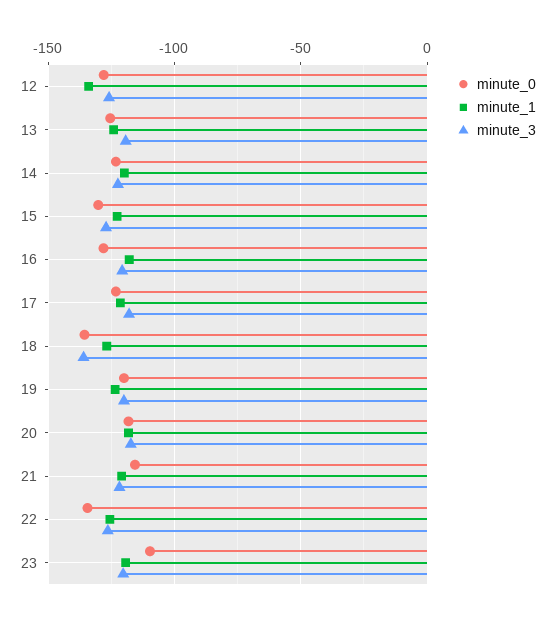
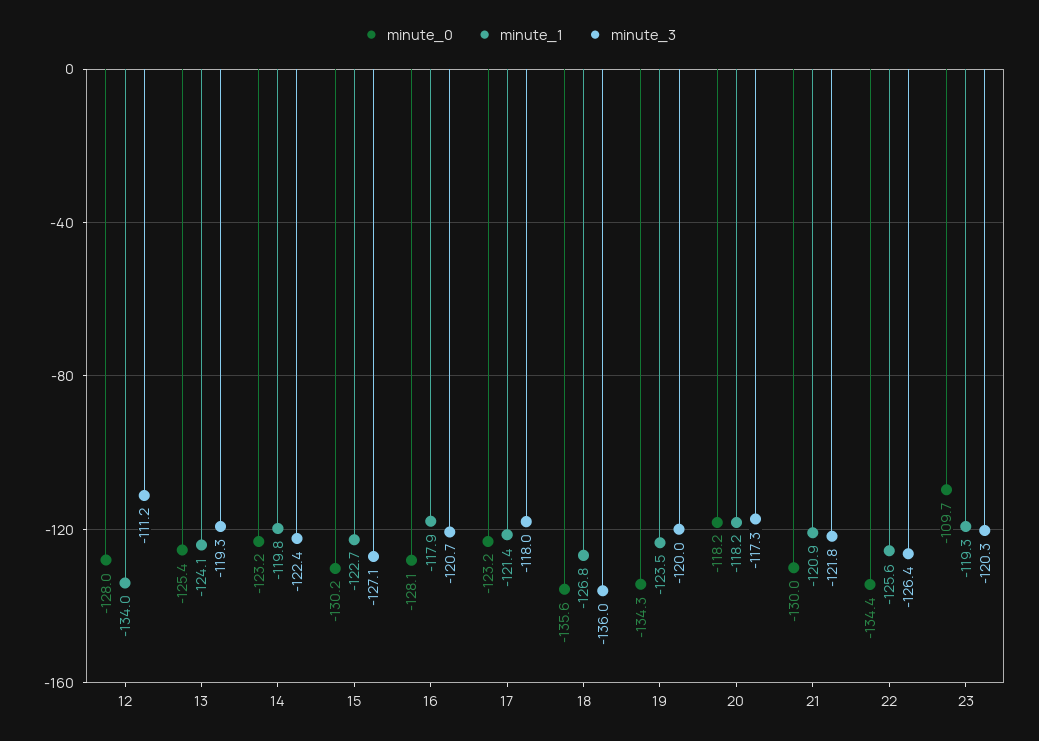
  {
    "minute_0": {
      "12": -128,
      "13": -125.4,
      "14": -123.2,
      "15": -130.2,
      "16": -128.1,
      "17": -123.2,
      "18": -135.6,
-     "19": -120,
+     "19": -134.3,
      "20": -118.2,
-     "21": -115,
+     "21": -130,
      "22": -134.4,
      "23": -109.7
    },
    "minute_1": {
      "12": -134,
      "13": -124.1,
      "14": -119.8,
      "15": -122.7,
      "16": -117.9,
      "17": -121.4,
      "18": -126.8,
      "19": -123.5,
      "20": -118.2,
      "21": -120.9,
      "22": -125.6,
      "23": -119.3
    },
    "minute_3": {
-     "12": -125,
+     "12": -111.2,
      "13": -119.3,
      "14": -122.4,
      "15": -127.1,
      "16": -120.7,
      "17": -118,
      "18": -136,
      "19": -120,
      "20": -117.3,
      "21": -121.8,
      "22": -126.4,
      "23": -120.3
    }
  }

